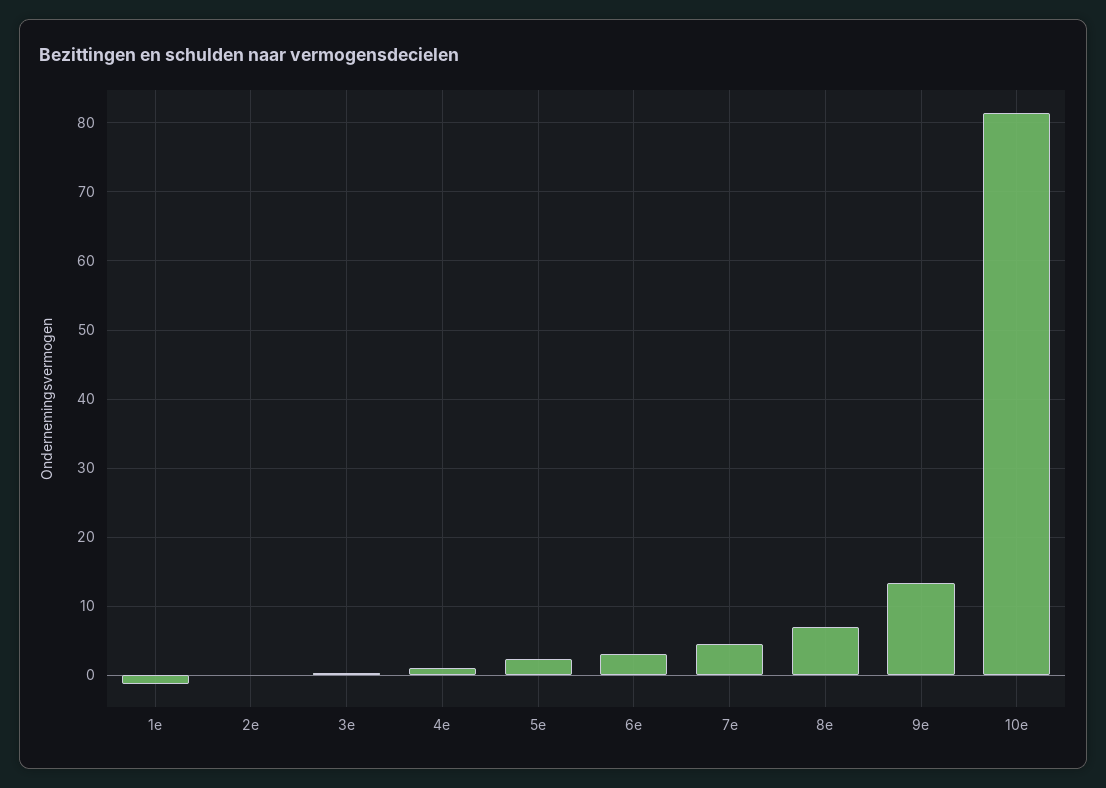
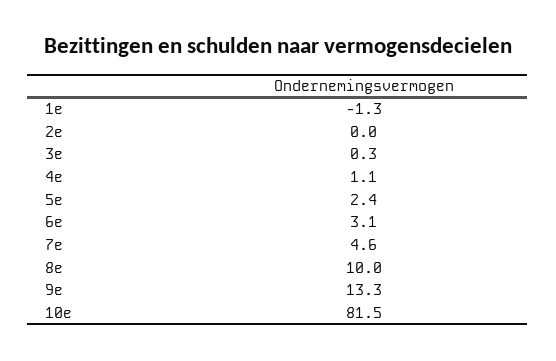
  {
    "1e": -1.3,
    "2e": 0,
    "3e": 0.3,
    "4e": 1.1,
    "5e": 2.4,
    "6e": 3.1,
    "7e": 4.6,
-   "8e": 7,
+   "8e": 10,
    "9e": 13.3,
    "10e": 81.5
  }

